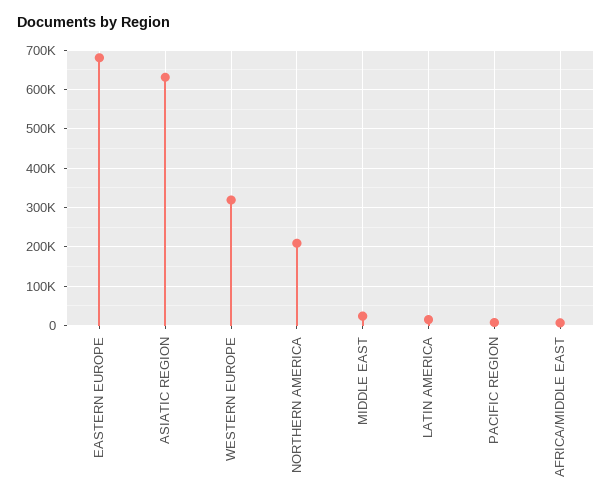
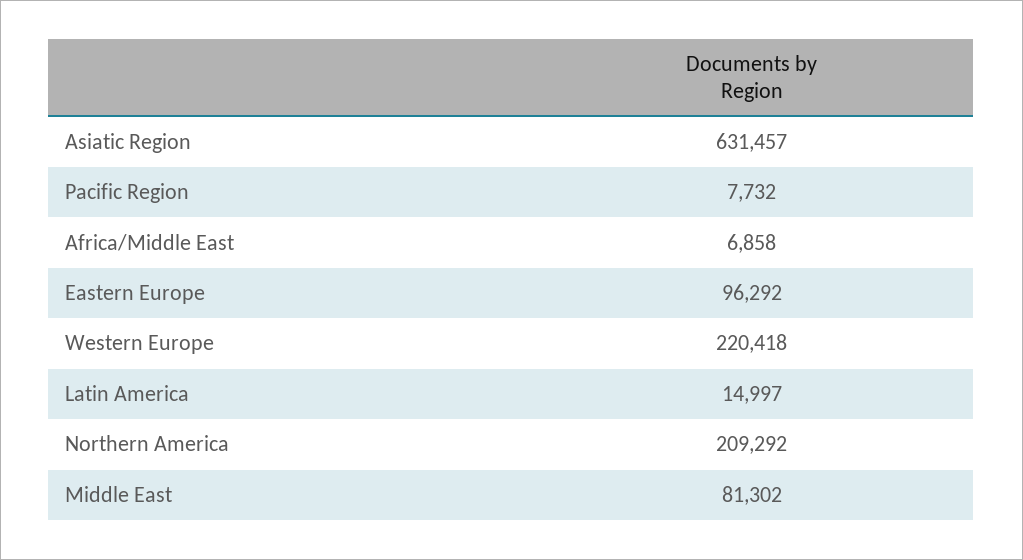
  {
-   "EASTERN EUROPE": 680000,
+   "EASTERN EUROPE": 96292,
    "ASIATIC REGION": 631457,
-   "WESTERN EUROPE": 320000,
+   "WESTERN EUROPE": 220418,
    "NORTHERN AMERICA": 209292,
-   "MIDDLE EAST": 20000,
+   "MIDDLE EAST": 81302,
    "LATIN AMERICA": 14997,
    "PACIFIC REGION": 7732,
    "AFRICA/MIDDLE EAST": 6858
  }

